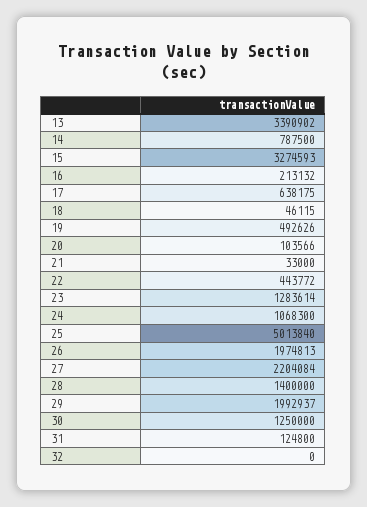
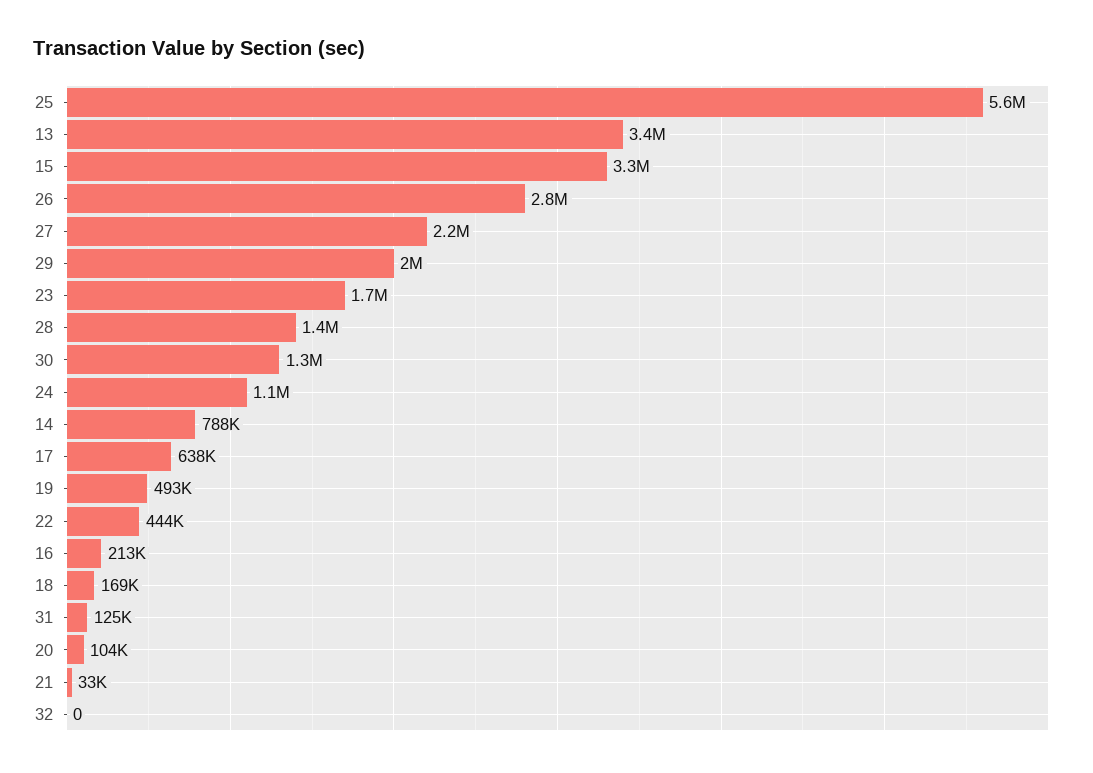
  {
    "13": 3390902,
    "14": 787500,
    "15": 3274593,
    "16": 213132,
    "17": 638175,
-   "18": 46115,
+   "18": 169000,
    "19": 492626,
    "20": 103566,
    "21": 33000,
    "22": 443772,
-   "23": 1283614,
+   "23": 1700000,
    "24": 1068300,
-   "25": 5013840,
+   "25": 5600000,
-   "26": 1974813,
+   "26": 2800000,
    "27": 2204084,
    "28": 1400000,
    "29": 1992937,
    "30": 1250000,
    "31": 124800,
    "32": 0
  }

